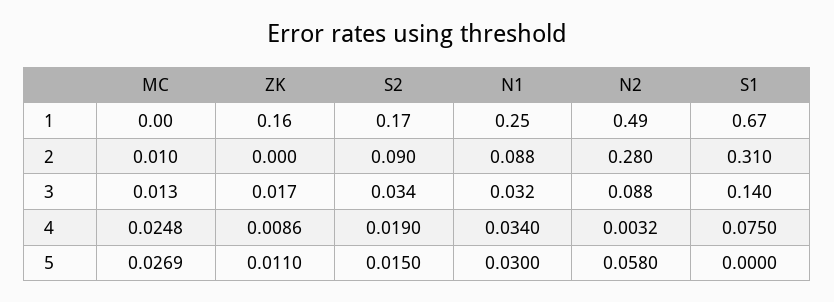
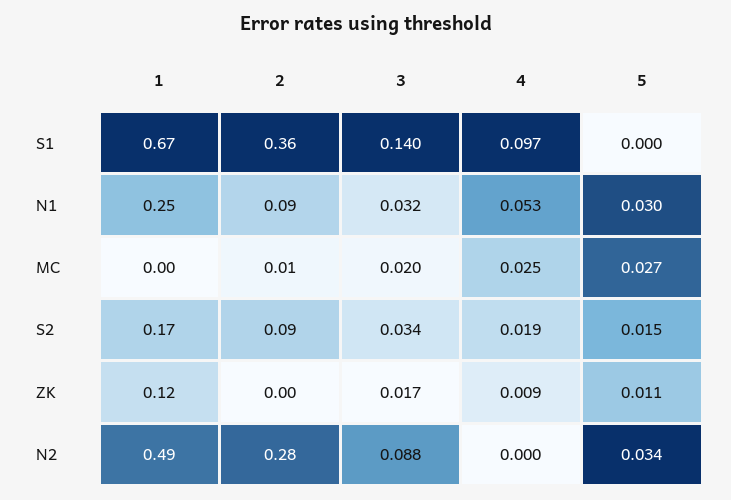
  {
    "MC": {
      "1": 0,
      "2": 0.01,
-     "3": 0.013,
+     "3": 0.02,
      "4": 0.0248,
      "5": 0.0269
    },
    "ZK": {
-     "1": 0.16,
+     "1": 0.12,
      "2": 0,
      "3": 0.017,
      "4": 0.0086,
      "5": 0.011
    },
    "S2": {
      "1": 0.17,
      "2": 0.09,
      "3": 0.034,
      "4": 0.019,
      "5": 0.015
    },
    "N1": {
      "1": 0.25,
      "2": 0.088,
      "3": 0.032,
-     "4": 0.034,
+     "4": 0.053,
      "5": 0.03
    },
    "N2": {
      "1": 0.49,
      "2": 0.28,
      "3": 0.088,
-     "4": 0.0032,
+     "4": 0,
-     "5": 0.058
+     "5": 0.034
    },
    "S1": {
      "1": 0.67,
-     "2": 0.31,
+     "2": 0.36,
      "3": 0.14,
-     "4": 0.075,
+     "4": 0.097,
      "5": 0
    }
  }

